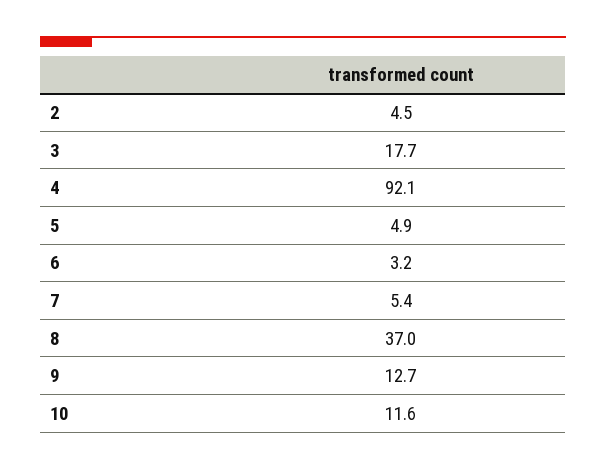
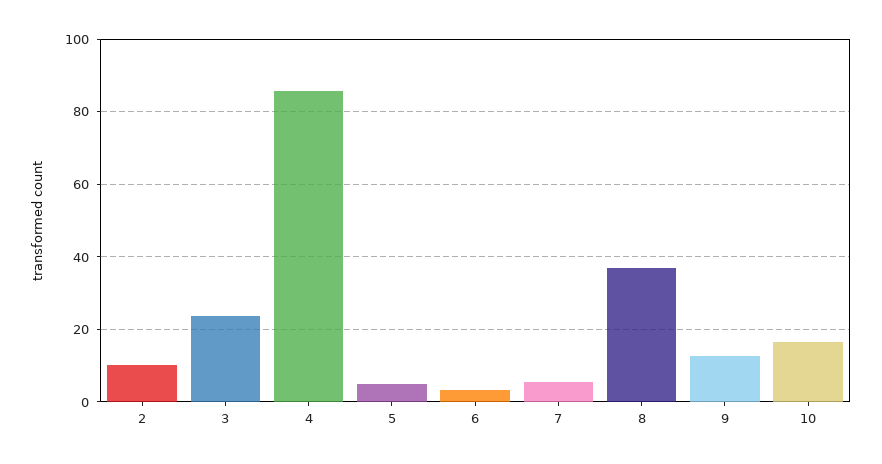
  {
-   "2": 4.5,
+   "2": 10,
-   "3": 17.7,
+   "3": 24,
-   "4": 92.1,
+   "4": 86,
    "5": 4.9,
    "6": 3.2,
    "7": 5.4,
    "8": 37,
    "9": 12.7,
-   "10": 11.6
+   "10": 16
  }

